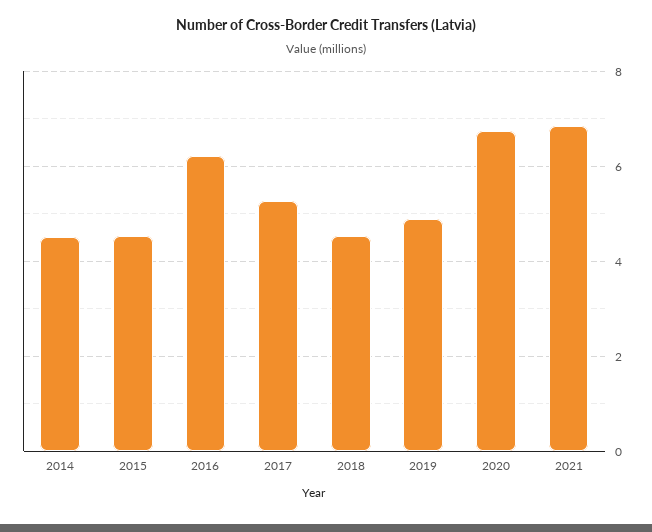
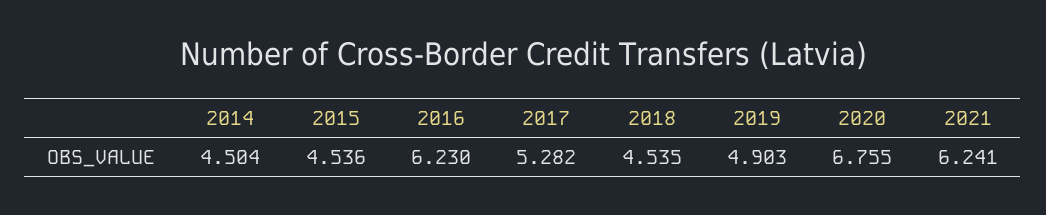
  {
    "2014": 4.504,
    "2015": 4.536,
    "2016": 6.23,
    "2017": 5.282,
    "2018": 4.535,
    "2019": 4.903,
    "2020": 6.755,
-   "2021": 6.8
+   "2021": 6.241
  }

